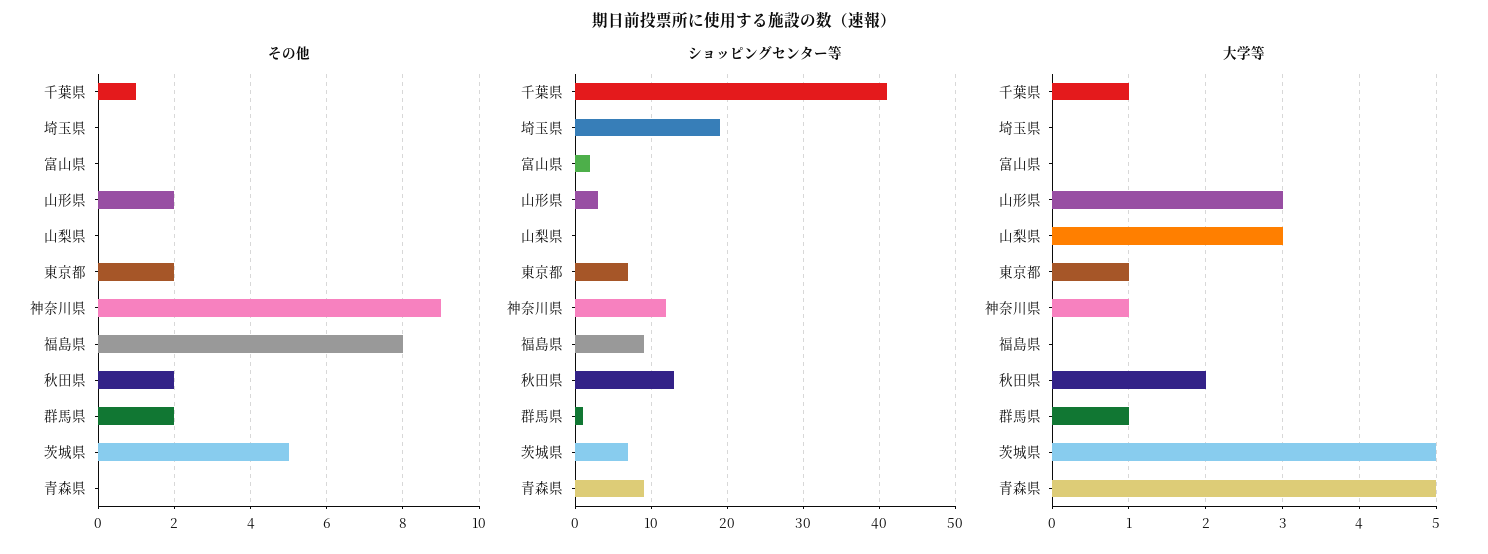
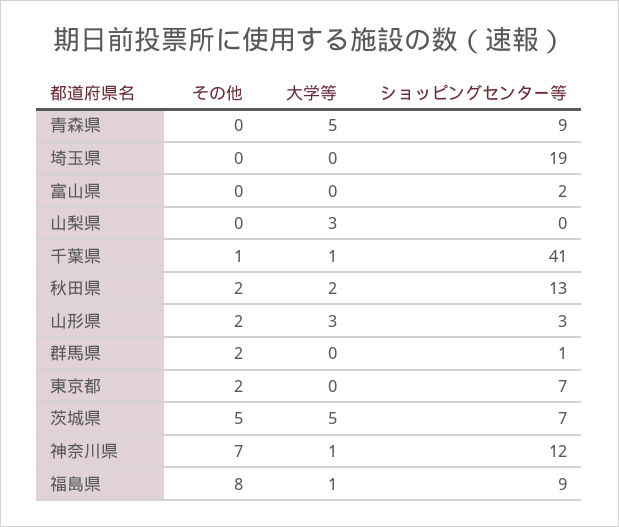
  {
    "その他": {
      "千葉県": 1,
      "埼玉県": 0,
      "富山県": 0,
      "山形県": 2,
      "山梨県": 0,
      "東京都": 2,
-     "神奈川県": 9,
+     "神奈川県": 7,
      "福島県": 8,
      "秋田県": 2,
      "群馬県": 2,
      "茨城県": 5,
      "青森県": 0
    },
    "ショッピングセンター等": {
      "千葉県": 41,
      "埼玉県": 19,
      "富山県": 2,
      "山形県": 3,
      "山梨県": 0,
      "東京都": 7,
      "神奈川県": 12,
      "福島県": 9,
      "秋田県": 13,
      "群馬県": 1,
      "茨城県": 7,
      "青森県": 9
    },
    "大学等": {
      "千葉県": 1,
      "埼玉県": 0,
      "富山県": 0,
      "山形県": 3,
      "山梨県": 3,
-     "東京都": 1,
+     "東京都": 0,
      "神奈川県": 1,
-     "福島県": 0,
+     "福島県": 1,
      "秋田県": 2,
-     "群馬県": 1,
+     "群馬県": 0,
      "茨城県": 5,
      "青森県": 5
    }
  }

